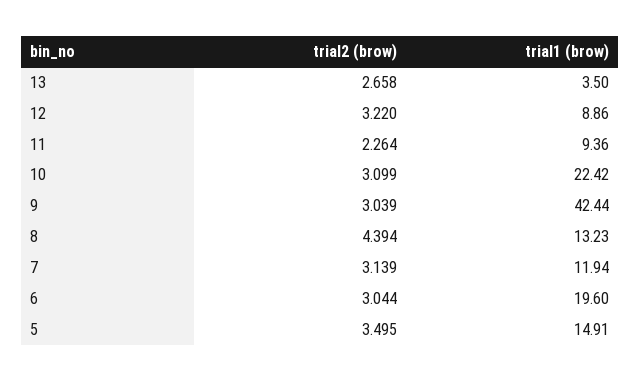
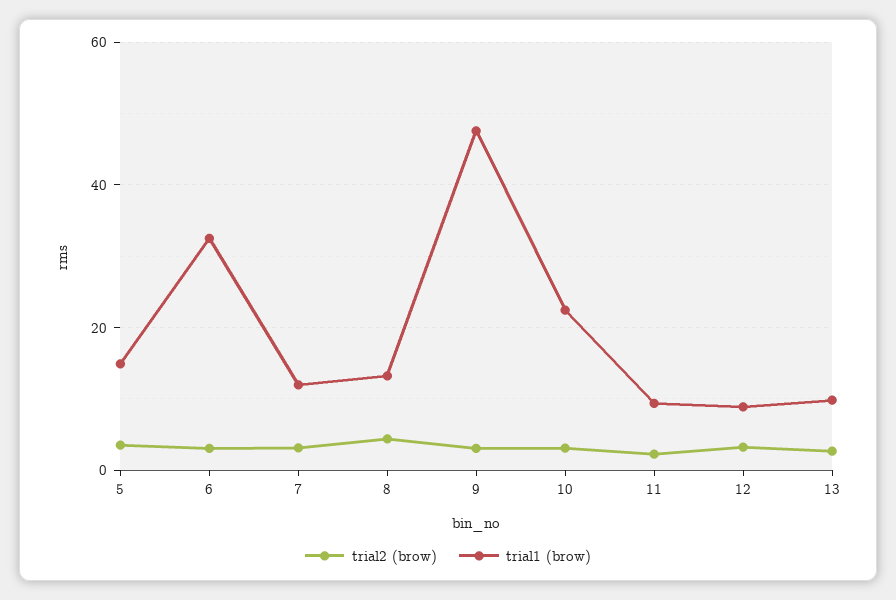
  {
    "trial2 (brow)": {
      "13": 2.658,
      "12": 3.22,
      "11": 2.264,
      "10": 3.099,
      "9": 3.039,
      "8": 4.394,
      "7": 3.139,
      "6": 3.044,
      "5": 3.495
    },
    "trial1 (brow)": {
-     "13": 3.5,
+     "13": 10,
      "12": 8.86,
      "11": 9.36,
      "10": 22.42,
-     "9": 42.44,
+     "9": 48,
      "8": 13.23,
      "7": 11.94,
-     "6": 19.6,
+     "6": 32,
      "5": 14.91
    }
  }

